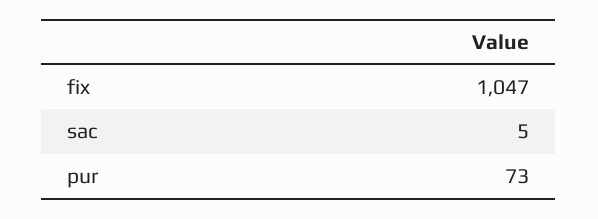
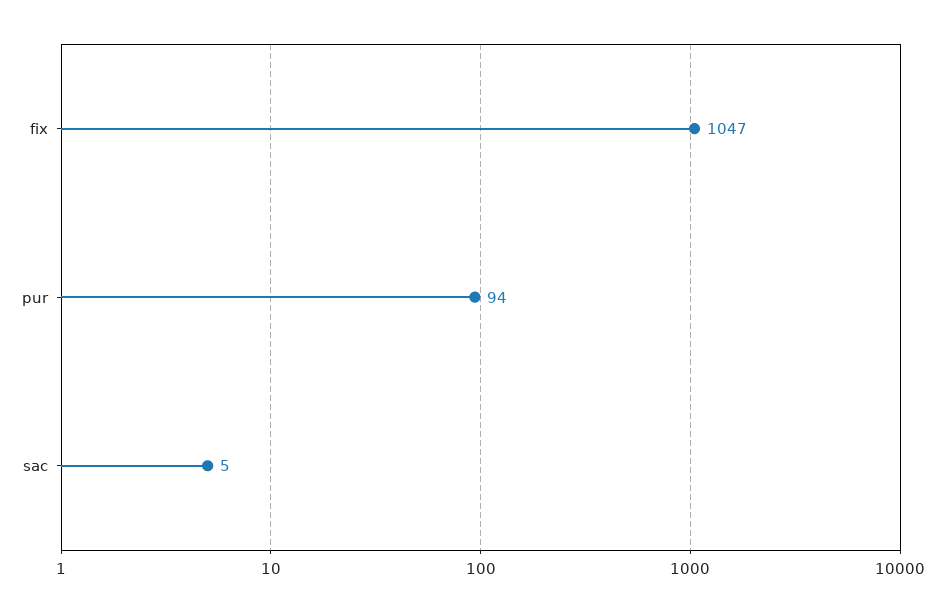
  {
    "fix": 1047,
    "sac": 5,
-   "pur": 73
+   "pur": 94
  }

